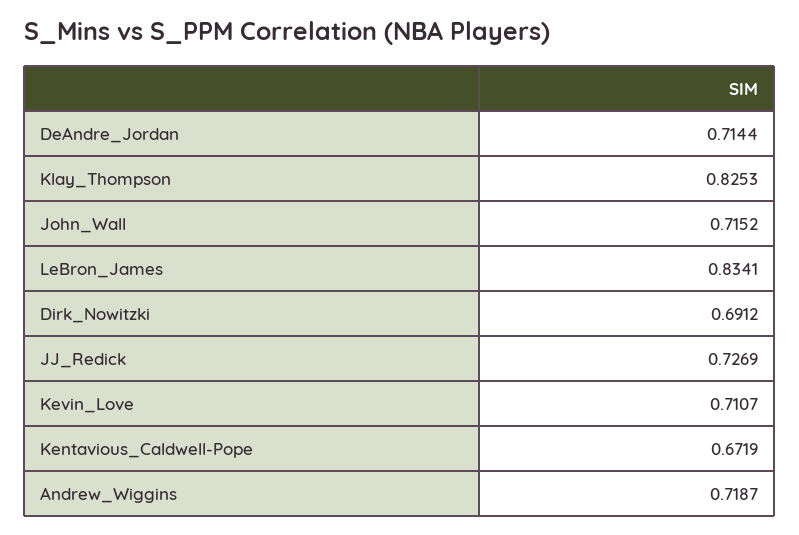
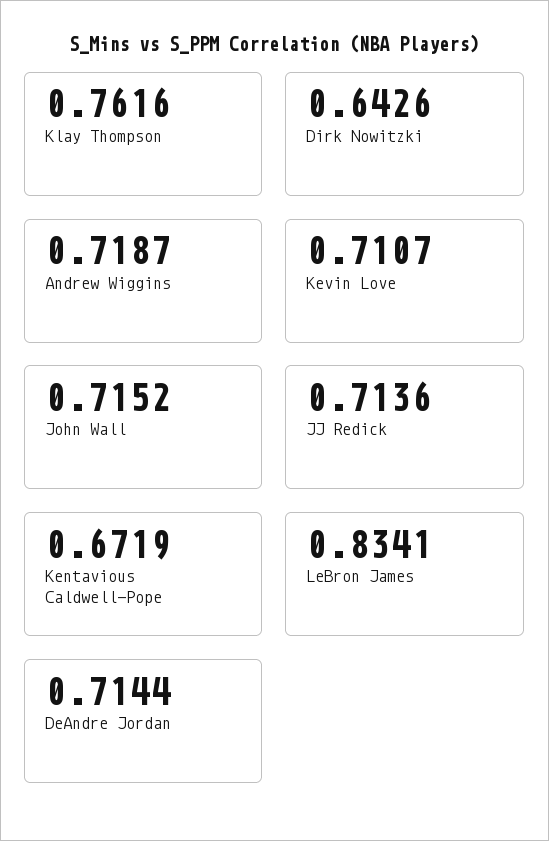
  {
    "DeAndre_Jordan": 0.7144,
-   "Klay_Thompson": 0.8253,
+   "Klay_Thompson": 0.7616,
    "John_Wall": 0.7152,
    "LeBron_James": 0.8341,
-   "Dirk_Nowitzki": 0.6912,
+   "Dirk_Nowitzki": 0.6426,
-   "JJ_Redick": 0.7269,
+   "JJ_Redick": 0.7136,
    "Kevin_Love": 0.7107,
    "Kentavious_Caldwell-Pope": 0.6719,
    "Andrew_Wiggins": 0.7187
  }

